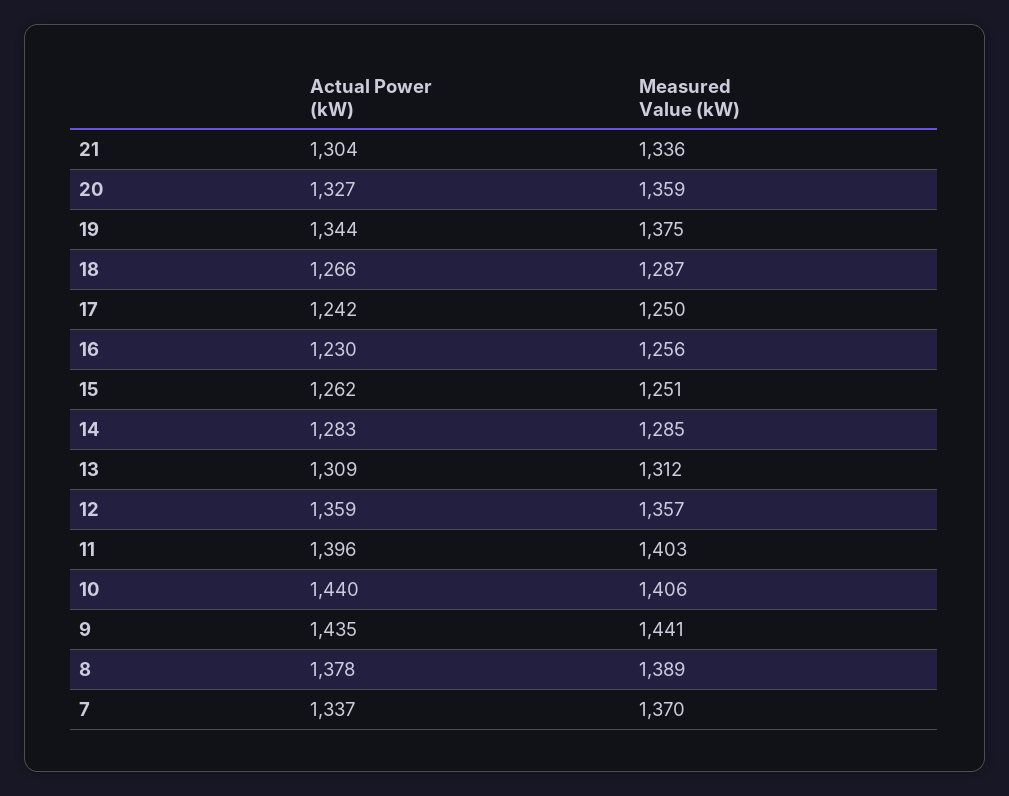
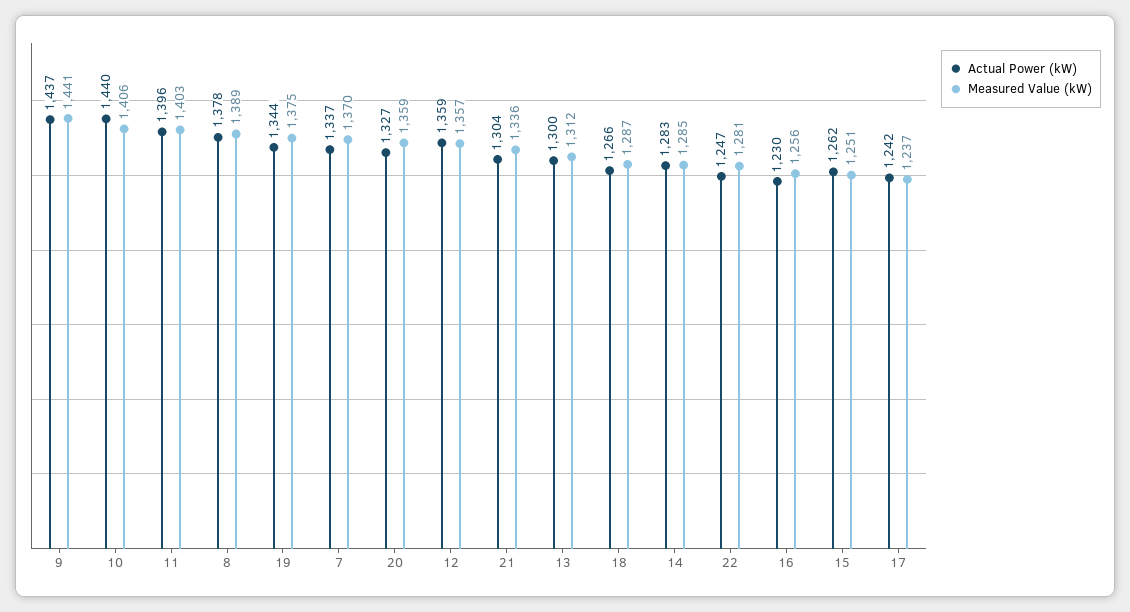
  {
    "Actual Power (kW)": {
      "21": 1304,
      "20": 1327,
      "19": 1344,
      "18": 1266,
      "17": 1242,
      "16": 1230,
      "15": 1262,
      "14": 1283,
-     "13": 1309,
+     "13": 1300,
      "12": 1359,
      "11": 1396,
      "10": 1440,
-     "9": 1435,
+     "9": 1437,
      "8": 1378,
-     "7": 1337
+     "7": 1337,
+     "22": 1247
    },
    "Measured Value (kW)": {
      "21": 1336,
      "20": 1359,
      "19": 1375,
      "18": 1287,
-     "17": 1250,
+     "17": 1237,
      "16": 1256,
      "15": 1251,
      "14": 1285,
      "13": 1312,
      "12": 1357,
      "11": 1403,
      "10": 1406,
      "9": 1441,
      "8": 1389,
-     "7": 1370
+     "7": 1370,
+     "22": 1281
    }
  }

